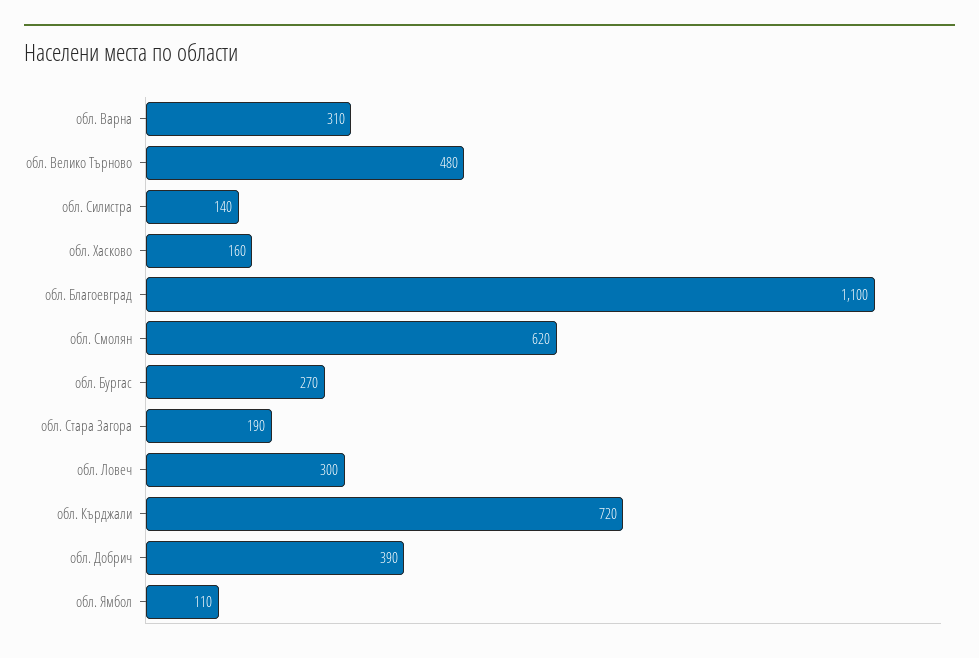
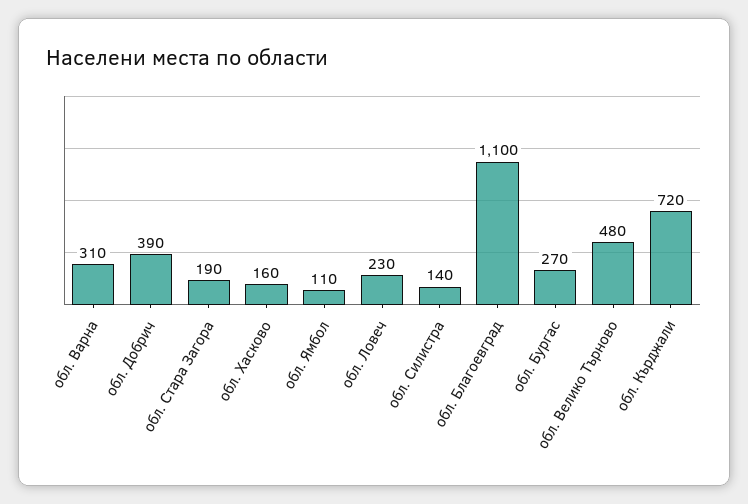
  {
    "обл. Варна": 310,
    "обл. Велико Търново": 480,
    "обл. Силистра": 140,
    "обл. Хасково": 160,
    "обл. Благоевград": 1100,
-   "обл. Смолян": 620,
    "обл. Бургас": 270,
    "обл. Стара Загора": 190,
-   "обл. Ловеч": 300,
+   "обл. Ловеч": 230,
    "обл. Кърджали": 720,
    "обл. Добрич": 390,
    "обл. Ямбол": 110
  }

